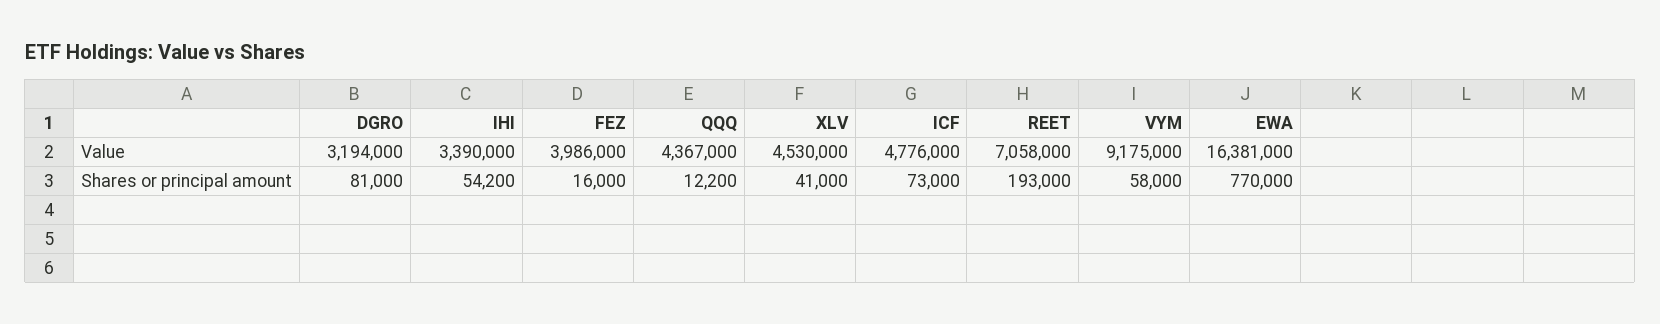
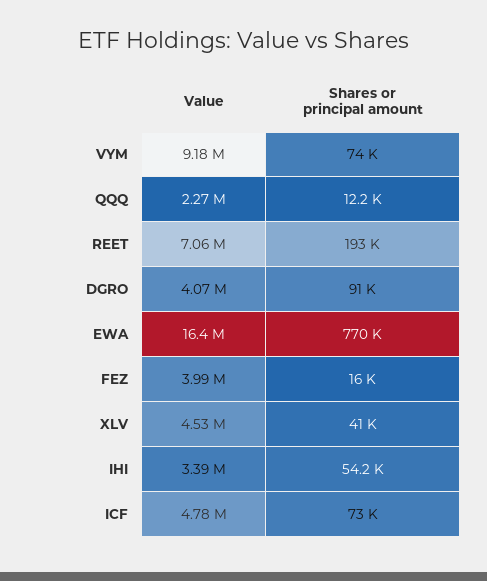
  {
    "DGRO": {
-     "Value": 3194000,
+     "Value": 4070000,
-     "Shares or principal amount": 81000
+     "Shares or principal amount": 91000
    },
    "IHI": {
      "Value": 3390000,
      "Shares or principal amount": 54200
    },
    "FEZ": {
      "Value": 3986000,
      "Shares or principal amount": 16000
    },
    "QQQ": {
-     "Value": 4367000,
+     "Value": 2270000,
      "Shares or principal amount": 12200
    },
    "XLV": {
      "Value": 4530000,
      "Shares or principal amount": 41000
    },
    "ICF": {
      "Value": 4776000,
      "Shares or principal amount": 73000
    },
    "REET": {
      "Value": 7058000,
      "Shares or principal amount": 193000
    },
    "VYM": {
      "Value": 9175000,
-     "Shares or principal amount": 58000
+     "Shares or principal amount": 74000
    },
    "EWA": {
      "Value": 16381000,
      "Shares or principal amount": 770000
    }
  }

